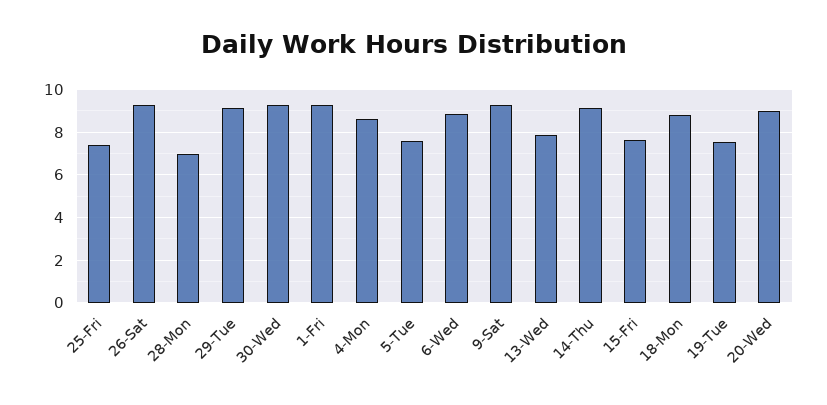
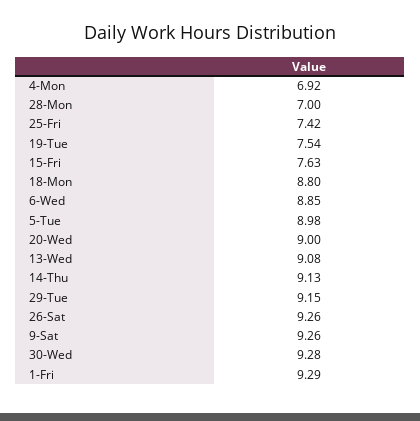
  {
    "25-Fri": 7.42,
    "26-Sat": 9.26,
    "28-Mon": 7,
    "29-Tue": 9.15,
    "30-Wed": 9.28,
    "1-Fri": 9.29,
-   "4-Mon": 8.5,
+   "4-Mon": 6.92,
-   "5-Tue": 7.5,
+   "5-Tue": 8.98,
    "6-Wed": 8.85,
    "9-Sat": 9.26,
-   "13-Wed": 8,
+   "13-Wed": 9.08,
    "14-Thu": 9.13,
    "15-Fri": 7.63,
    "18-Mon": 8.8,
    "19-Tue": 7.54,
    "20-Wed": 9
  }

